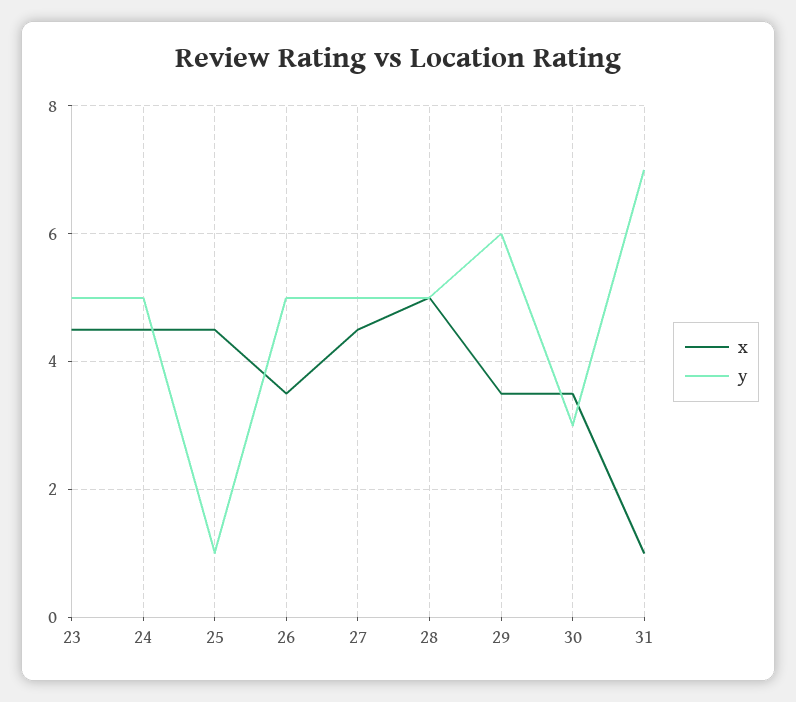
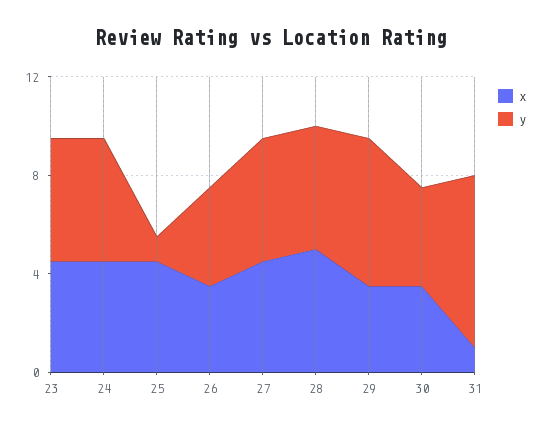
  {
    "x": {
      "23": 4.5,
      "24": 4.5,
      "25": 4.5,
      "26": 3.5,
      "27": 4.5,
      "28": 5,
      "29": 3.5,
      "30": 3.5,
      "31": 1
    },
    "y": {
      "23": 5,
      "24": 5,
      "25": 1,
-     "26": 5,
+     "26": 4,
      "27": 5,
      "28": 5,
      "29": 6,
-     "30": 3,
+     "30": 4,
      "31": 7
    }
  }

